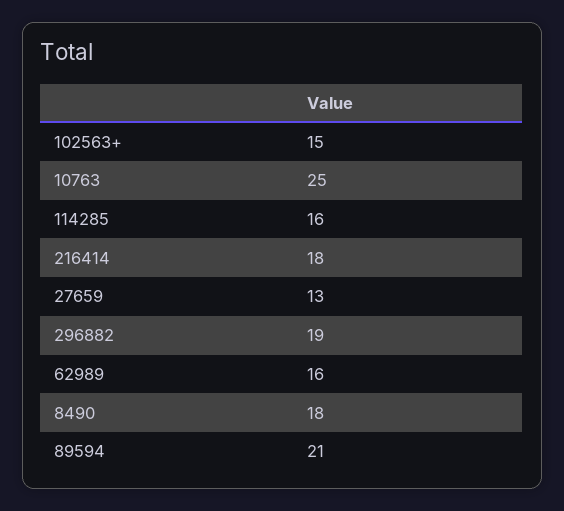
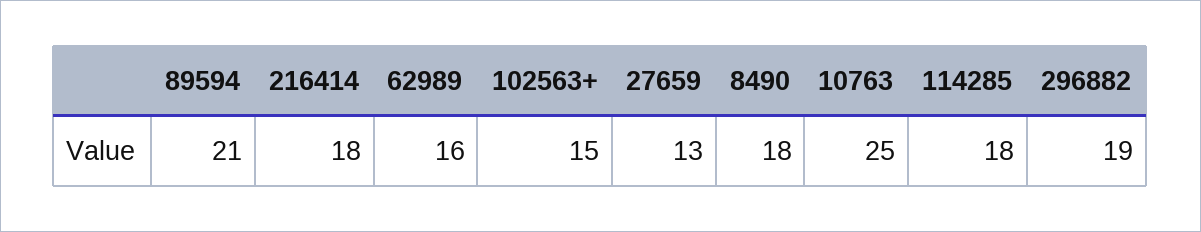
  {
    "102563+": 15,
    "10763": 25,
-   "114285": 16,
+   "114285": 18,
    "216414": 18,
    "27659": 13,
    "296882": 19,
    "62989": 16,
    "8490": 18,
    "89594": 21
  }

